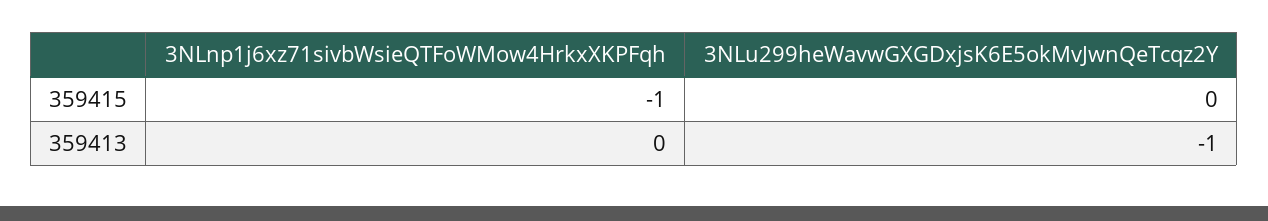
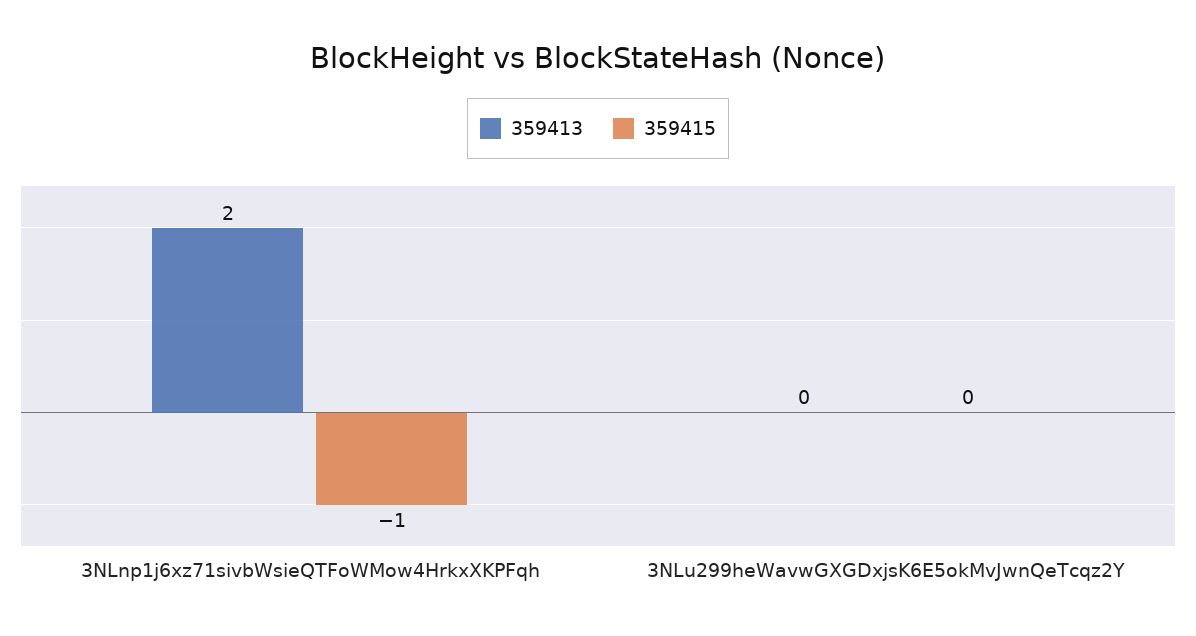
  {
    "359415": {
      "3NLnp1j6xz71sivbWsieQTFoWMow4HrkxXKPFqh": -1,
      "3NLu299heWavwGXGDxjsK6E5okMvJwnQeTcqz2Y": 0
    },
    "359413": {
-     "3NLnp1j6xz71sivbWsieQTFoWMow4HrkxXKPFqh": 0,
+     "3NLnp1j6xz71sivbWsieQTFoWMow4HrkxXKPFqh": 2,
-     "3NLu299heWavwGXGDxjsK6E5okMvJwnQeTcqz2Y": -1
+     "3NLu299heWavwGXGDxjsK6E5okMvJwnQeTcqz2Y": 0
    }
  }

